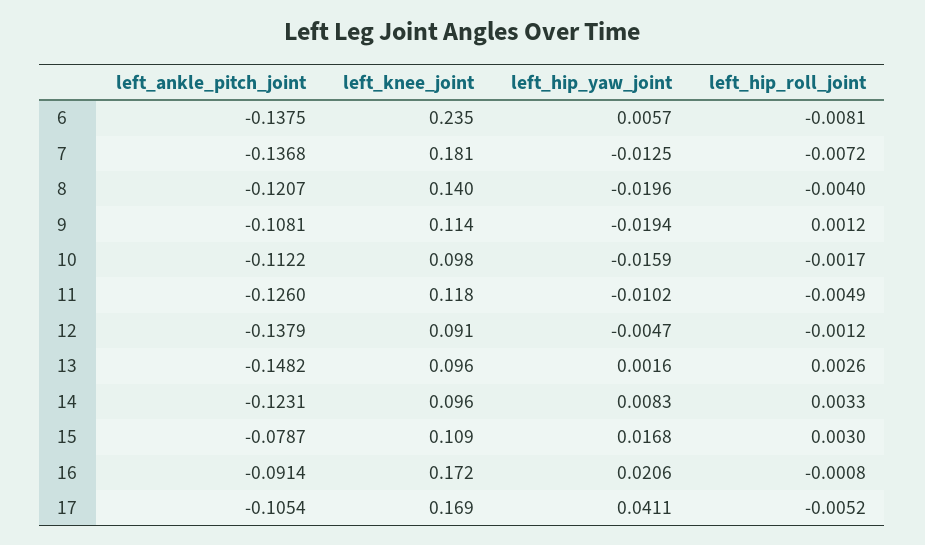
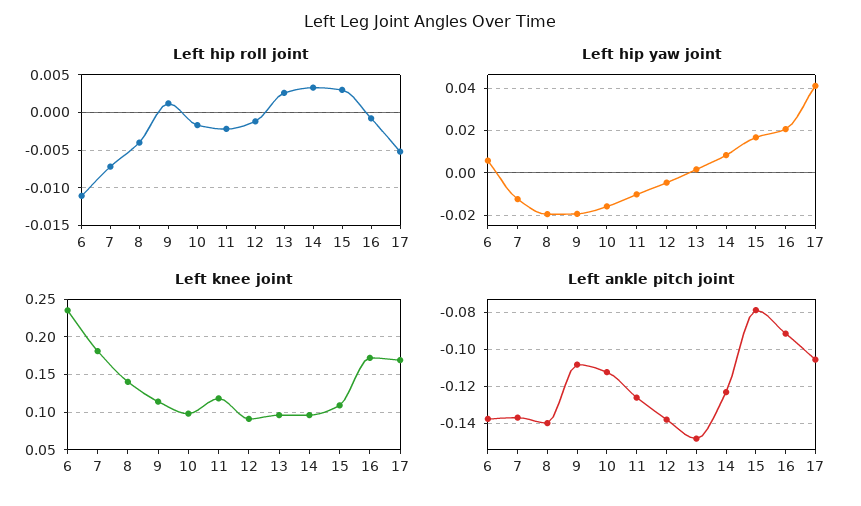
  {
    "left_ankle_pitch_joint": {
      "6": -0.1375,
      "7": -0.1368,
-     "8": -0.1207,
+     "8": -0.14,
      "9": -0.1081,
      "10": -0.1122,
      "11": -0.126,
      "12": -0.1379,
      "13": -0.1482,
      "14": -0.1231,
      "15": -0.0787,
      "16": -0.0914,
      "17": -0.1054
    },
    "left_knee_joint": {
      "6": 0.235,
      "7": 0.181,
      "8": 0.14,
      "9": 0.114,
      "10": 0.098,
      "11": 0.118,
      "12": 0.091,
      "13": 0.096,
      "14": 0.096,
      "15": 0.109,
      "16": 0.172,
      "17": 0.169
    },
    "left_hip_yaw_joint": {
      "6": 0.0057,
      "7": -0.0125,
      "8": -0.0196,
      "9": -0.0194,
      "10": -0.0159,
      "11": -0.0102,
      "12": -0.0047,
      "13": 0.0016,
      "14": 0.0083,
      "15": 0.0168,
      "16": 0.0206,
      "17": 0.0411
    },
    "left_hip_roll_joint": {
-     "6": -0.0081,
+     "6": -0.011,
      "7": -0.0072,
      "8": -0.004,
      "9": 0.0012,
      "10": -0.0017,
-     "11": -0.0049,
+     "11": -0.002,
      "12": -0.0012,
      "13": 0.0026,
      "14": 0.0033,
      "15": 0.003,
      "16": -0.0008,
      "17": -0.0052
    }
  }

